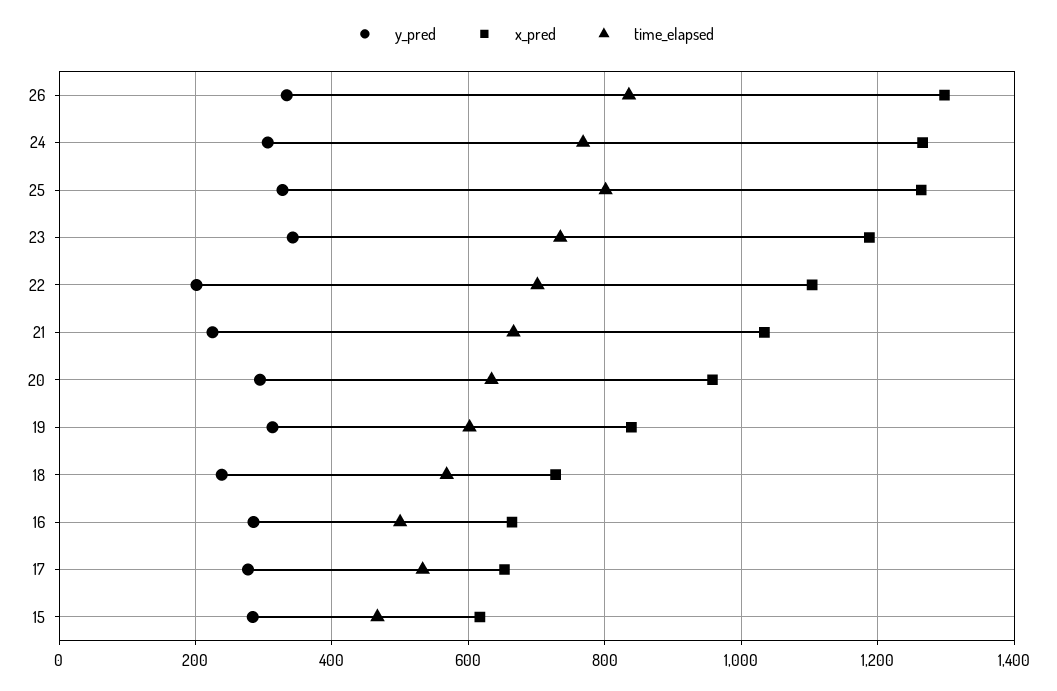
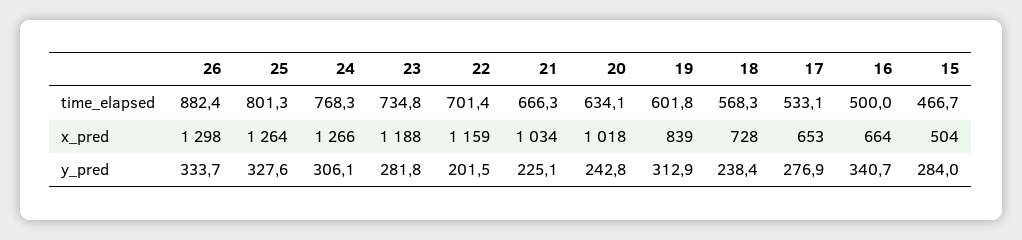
  {
    "y_pred": {
      "26": 333.7,
      "24": 306.1,
      "25": 327.6,
-     "23": 340,
+     "23": 281.8,
      "22": 201.5,
      "21": 225.1,
-     "20": 300,
+     "20": 242.8,
      "19": 312.9,
      "18": 238.4,
-     "16": 280,
+     "16": 340.7,
      "17": 276.9,
      "15": 284
    },
    "x_pred": {
      "26": 1298,
      "24": 1266,
      "25": 1264,
      "23": 1188,
-     "22": 1100,
+     "22": 1159,
      "21": 1034,
-     "20": 960,
+     "20": 1018,
      "19": 839,
      "18": 728,
      "16": 664,
      "17": 653,
-     "15": 620
+     "15": 504
    },
    "time_elapsed": {
-     "26": 840,
+     "26": 882.4,
      "24": 768.3,
      "25": 801.3,
      "23": 734.8,
      "22": 701.4,
      "21": 666.3,
      "20": 634.1,
      "19": 601.8,
      "18": 568.3,
      "16": 500,
      "17": 533.1,
      "15": 466.7
    }
  }

